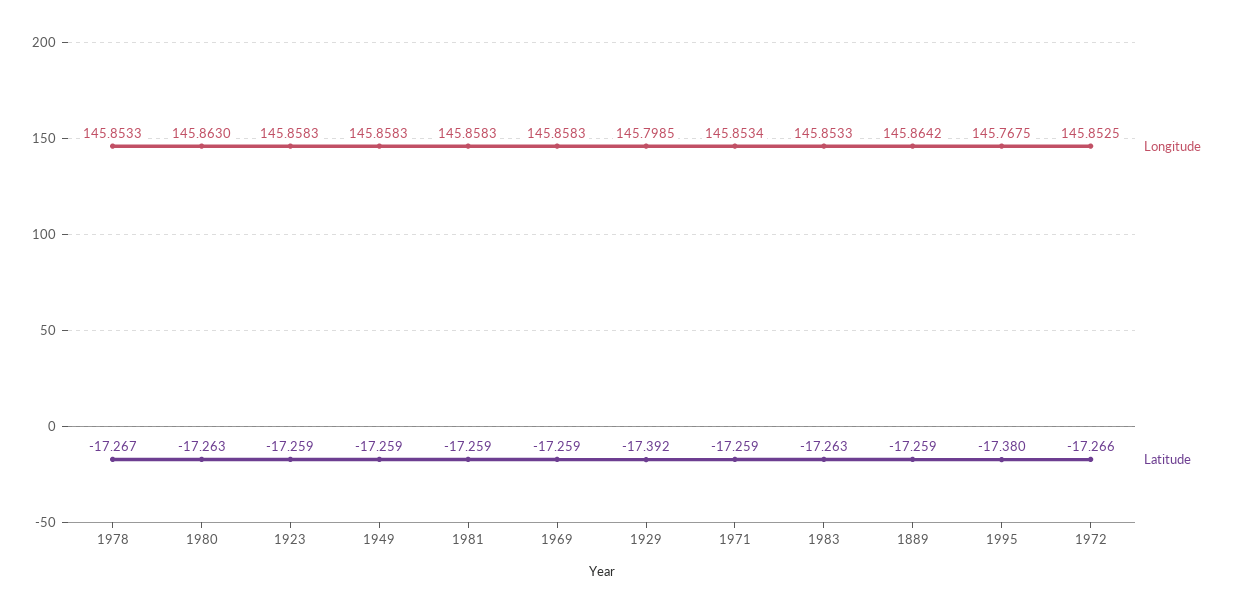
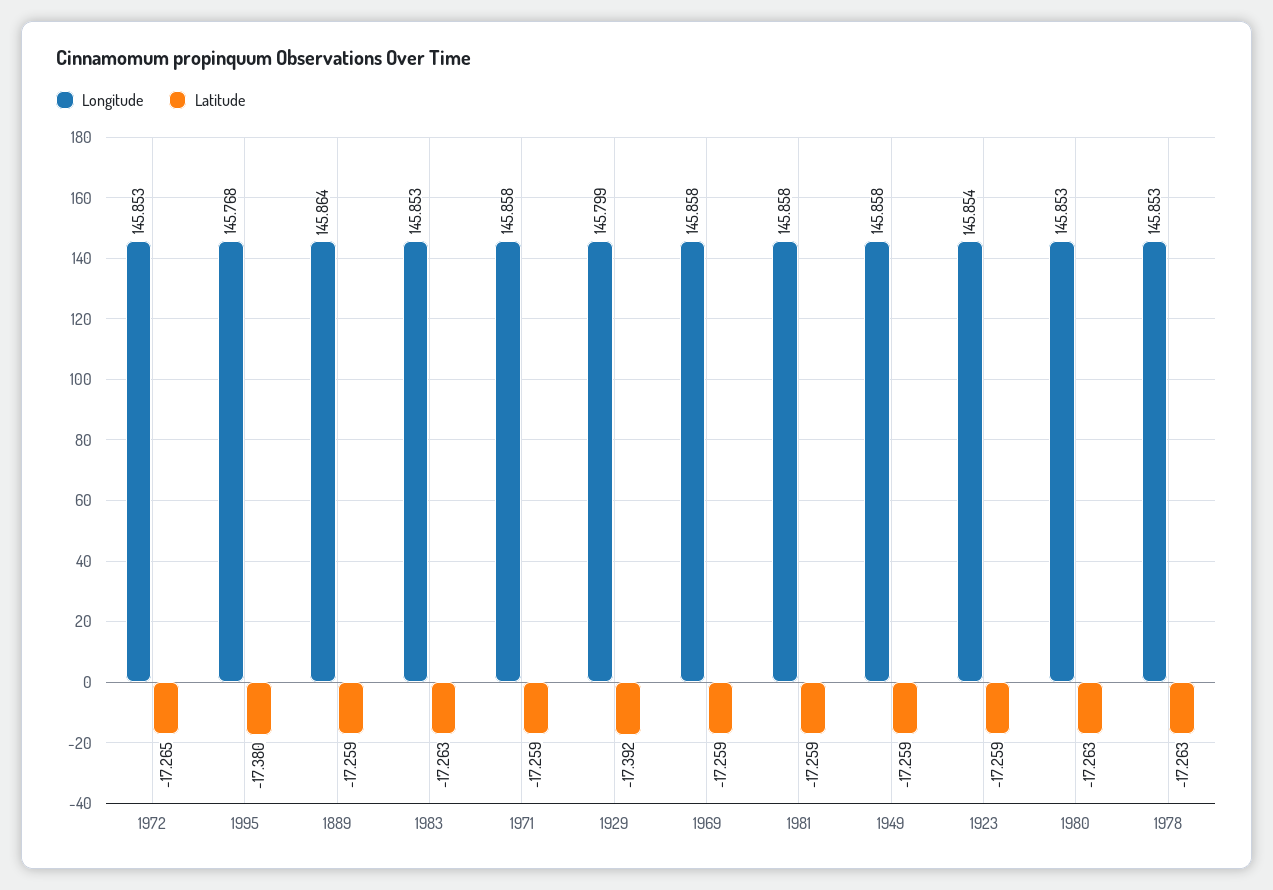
  {
    "Longitude": {
      "1978": 145.8533,
-     "1980": 145.863,
+     "1980": 145.853,
-     "1923": 145.8583,
+     "1923": 145.854,
      "1949": 145.8583,
      "1981": 145.8583,
      "1969": 145.8583,
      "1929": 145.7985,
-     "1971": 145.8534,
+     "1971": 145.858,
      "1983": 145.8533,
      "1889": 145.8642,
      "1995": 145.7675,
      "1972": 145.8525
    },
    "Latitude": {
-     "1978": -17.267,
+     "1978": -17.263,
      "1980": -17.263,
      "1923": -17.259,
      "1949": -17.259,
      "1981": -17.259,
      "1969": -17.259,
      "1929": -17.392,
      "1971": -17.259,
      "1983": -17.263,
      "1889": -17.259,
      "1995": -17.38,
-     "1972": -17.266
+     "1972": -17.265
    }
  }

